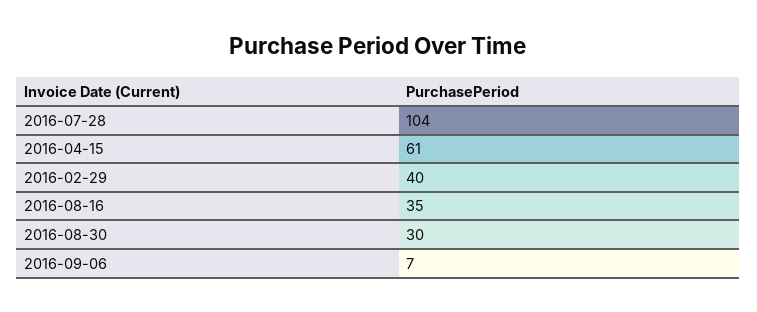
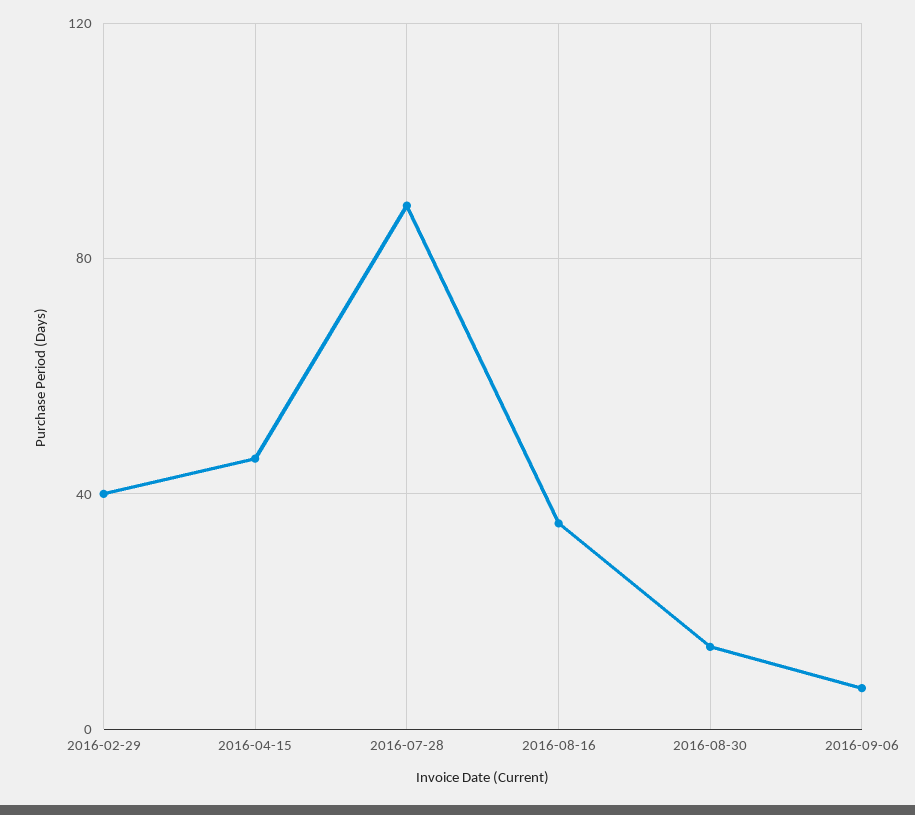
  {
-   "2016-07-28": 104,
+   "2016-07-28": 90,
-   "2016-04-15": 61,
+   "2016-04-15": 45,
    "2016-02-29": 40,
    "2016-08-16": 35,
-   "2016-08-30": 30,
+   "2016-08-30": 15,
    "2016-09-06": 7
  }

